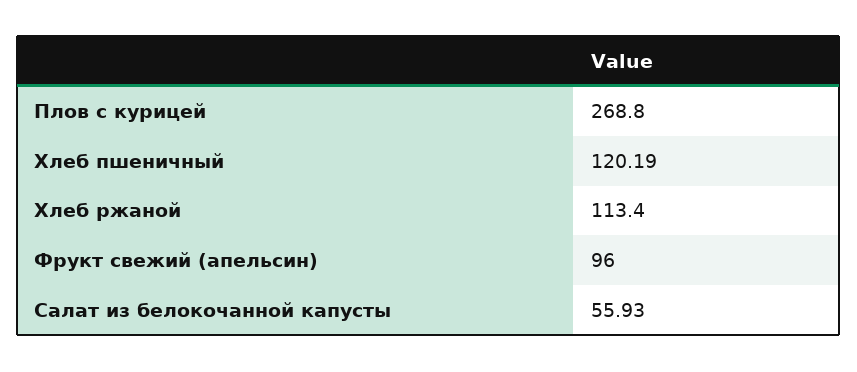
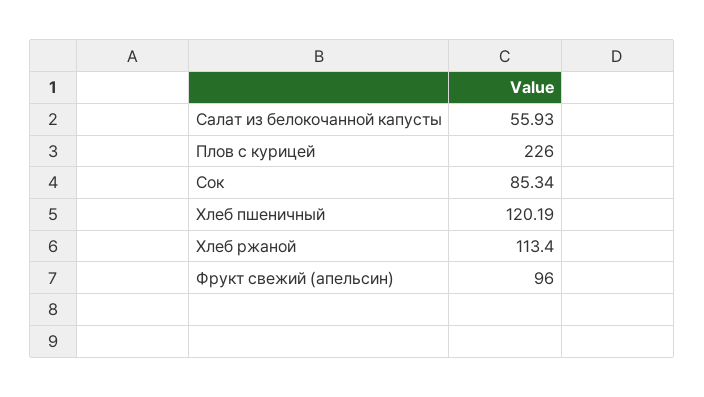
  {
-   "Плов с курицей": 268.8,
+   "Плов с курицей": 226,
    "Хлеб пшеничный": 120.19,
    "Хлеб ржаной": 113.4,
    "Фрукт свежий (апельсин)": 96,
-   "Салат из белокочанной капусты": 55.93
+   "Салат из белокочанной капусты": 55.93,
+   "Сок": 85.34
  }

